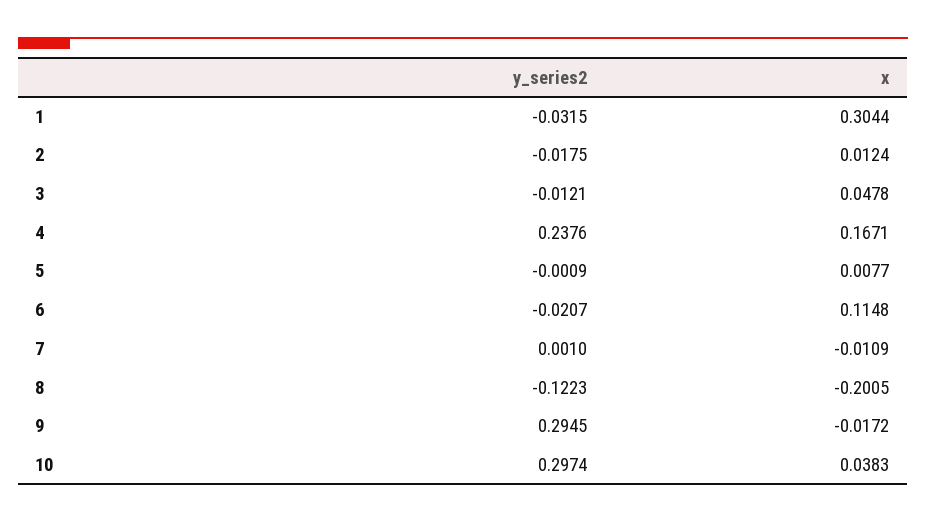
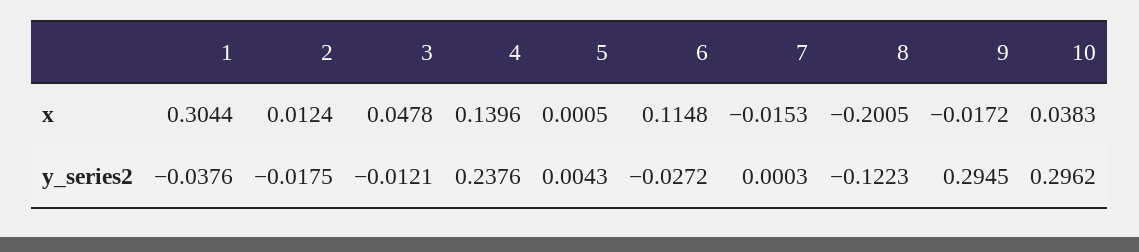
  {
    "y_series2": {
-     "1": -0.0315,
+     "1": -0.0376,
      "2": -0.0175,
      "3": -0.0121,
      "4": 0.2376,
-     "5": -0.0009,
+     "5": 0.0043,
-     "6": -0.0207,
+     "6": -0.0272,
-     "7": 0.001,
+     "7": 0.0003,
      "8": -0.1223,
      "9": 0.2945,
-     "10": 0.2974
+     "10": 0.2962
    },
    "x": {
      "1": 0.3044,
      "2": 0.0124,
      "3": 0.0478,
-     "4": 0.1671,
+     "4": 0.1396,
-     "5": 0.0077,
+     "5": 0.0005,
      "6": 0.1148,
-     "7": -0.0109,
+     "7": -0.0153,
      "8": -0.2005,
      "9": -0.0172,
      "10": 0.0383
    }
  }

